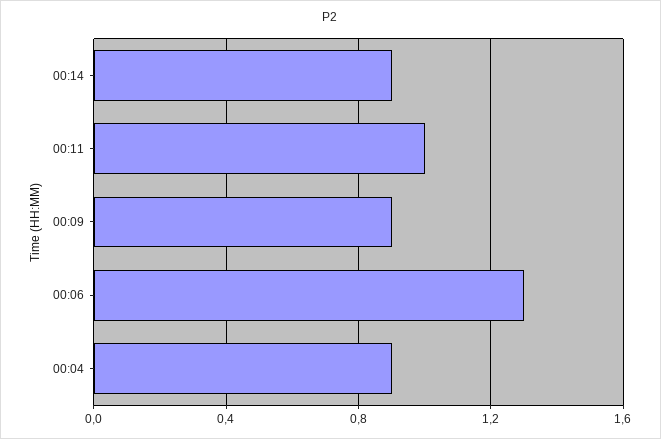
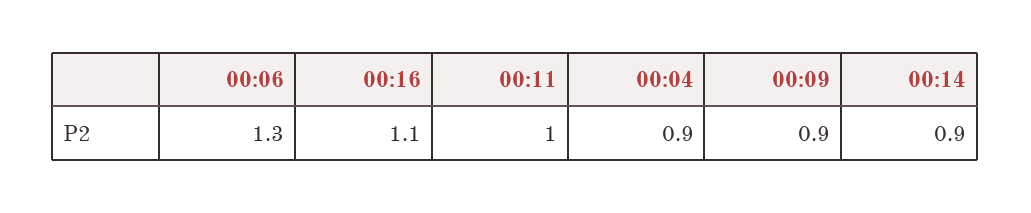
  {
    "00:14": 0.9,
    "00:11": 1,
    "00:09": 0.9,
    "00:06": 1.3,
-   "00:04": 0.9
+   "00:04": 0.9,
+   "00:16": 1.1
  }

